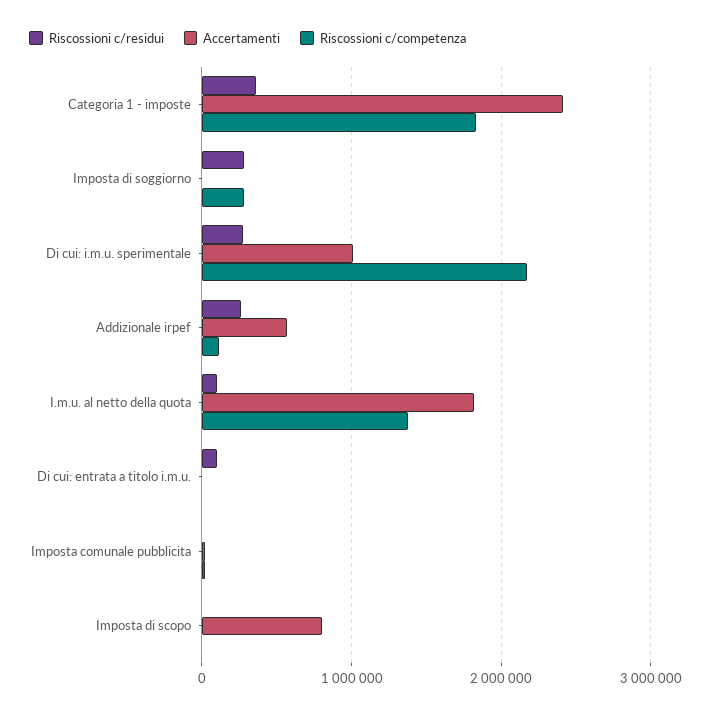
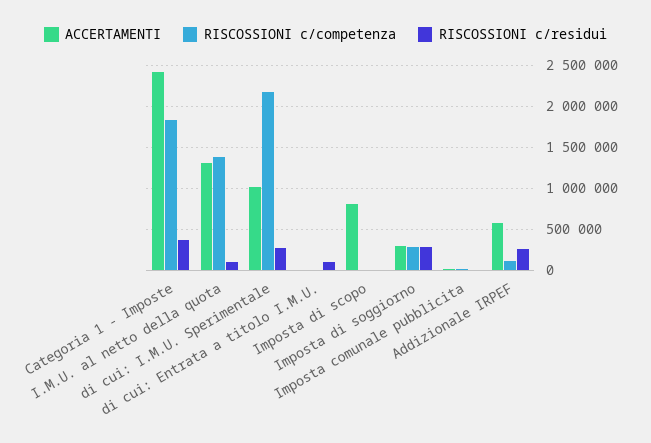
  {
    "Riscossioni c/residui": {
      "Categoria 1 - imposte": 400000,
      "Imposta di soggiorno": 300000,
      "Di cui: i.m.u. sperimentale": 300000,
      "Addizionale irpef": 300000,
      "I.m.u. al netto della quota": 100000,
      "Di cui: entrata a titolo i.m.u.": 100000,
      "Imposta comunale pubblicita": 0,
      "Imposta di scopo": 0
    },
    "Accertamenti": {
      "Categoria 1 - imposte": 2400000,
-     "Imposta di soggiorno": 0,
+     "Imposta di soggiorno": 300000,
      "Di cui: i.m.u. sperimentale": 1000000,
      "Addizionale irpef": 600000,
-     "I.m.u. al netto della quota": 1800000,
+     "I.m.u. al netto della quota": 1300000,
      "Di cui: entrata a titolo i.m.u.": 0,
      "Imposta comunale pubblicita": 0,
      "Imposta di scopo": 800000
    },
    "Riscossioni c/competenza": {
      "Categoria 1 - imposte": 1800000,
      "Imposta di soggiorno": 300000,
      "Di cui: i.m.u. sperimentale": 2200000,
      "Addizionale irpef": 100000,
      "I.m.u. al netto della quota": 1400000,
      "Di cui: entrata a titolo i.m.u.": 0,
      "Imposta comunale pubblicita": 0,
      "Imposta di scopo": 0
    }
  }

